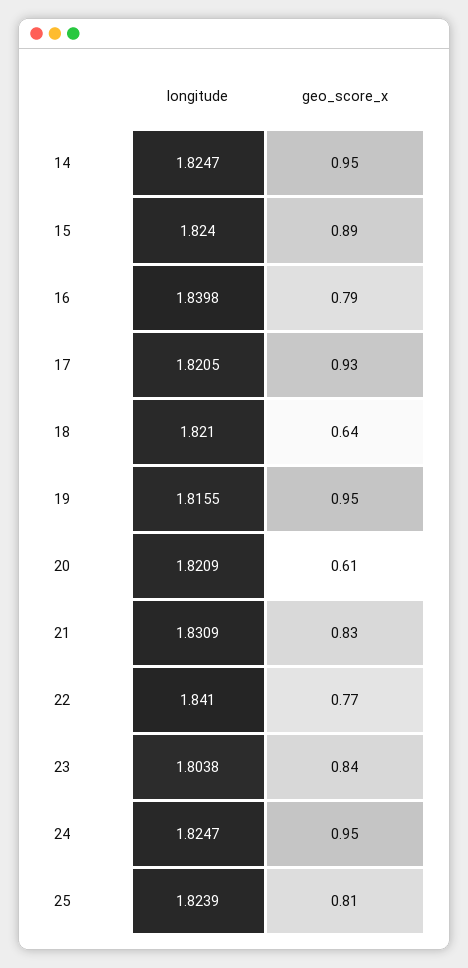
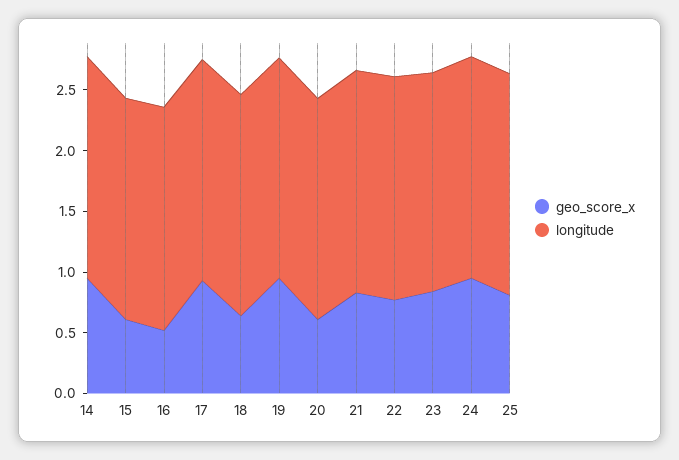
  {
    "longitude": {
      "14": 1.8247,
      "15": 1.824,
      "16": 1.8398,
      "17": 1.8205,
      "18": 1.821,
      "19": 1.8155,
      "20": 1.8209,
      "21": 1.8309,
      "22": 1.841,
      "23": 1.8038,
      "24": 1.8247,
      "25": 1.8239
    },
    "geo_score_x": {
      "14": 0.95,
-     "15": 0.89,
+     "15": 0.6,
-     "16": 0.79,
+     "16": 0.5,
      "17": 0.93,
      "18": 0.64,
      "19": 0.95,
      "20": 0.61,
      "21": 0.83,
      "22": 0.77,
      "23": 0.84,
      "24": 0.95,
      "25": 0.81
    }
  }

